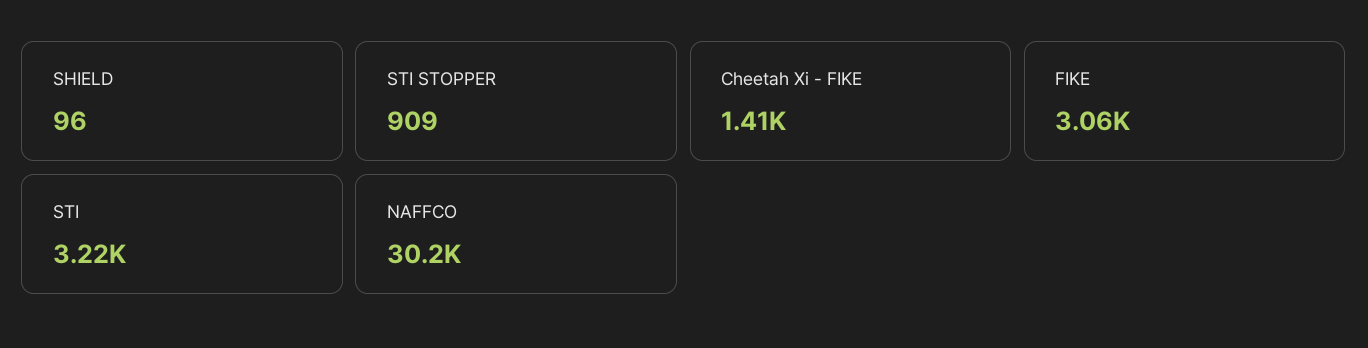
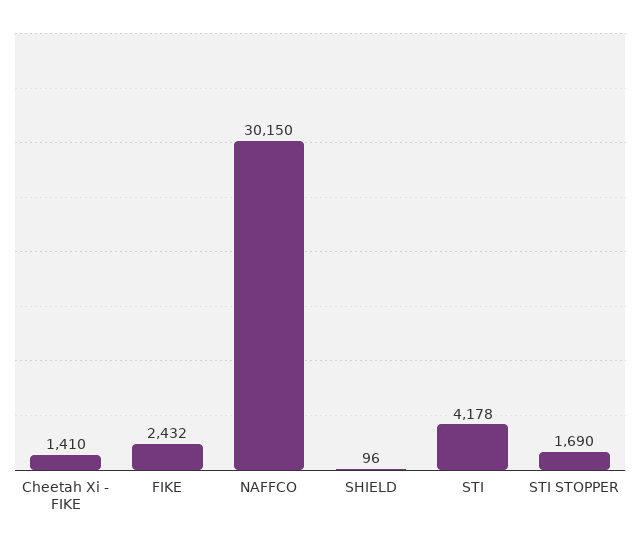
  {
    "SHIELD": 96,
-   "STI STOPPER": 909,
+   "STI STOPPER": 1690,
    "Cheetah Xi - FIKE": 1410,
-   "FIKE": 3060,
+   "FIKE": 2432,
-   "STI": 3220,
+   "STI": 4178,
    "NAFFCO": 30150
  }

